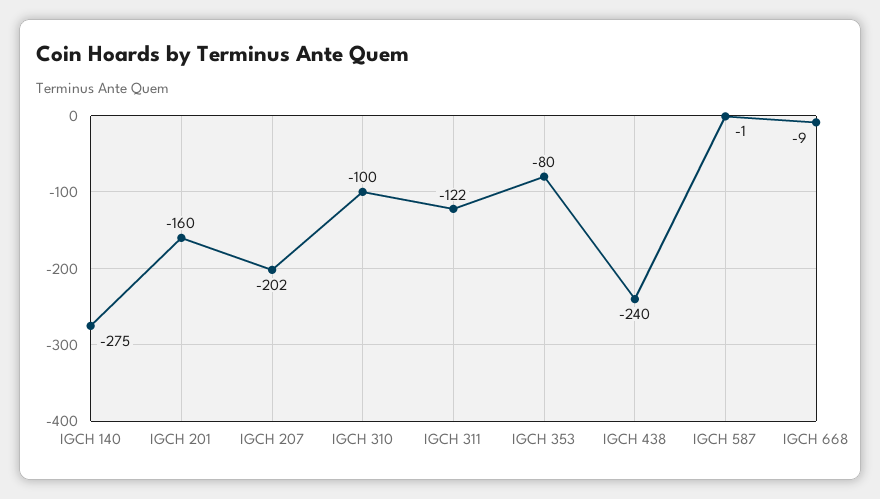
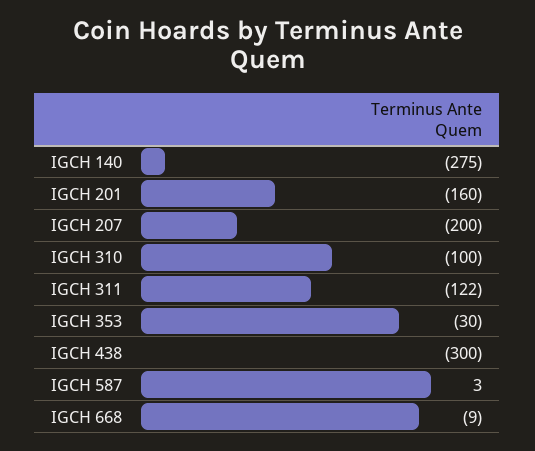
  {
    "IGCH 140": -275,
    "IGCH 201": -160,
-   "IGCH 207": -202,
+   "IGCH 207": -200,
    "IGCH 310": -100,
    "IGCH 311": -122,
-   "IGCH 353": -80,
+   "IGCH 353": -30,
-   "IGCH 438": -240,
+   "IGCH 438": -300,
-   "IGCH 587": -1,
+   "IGCH 587": 3,
    "IGCH 668": -9
  }

